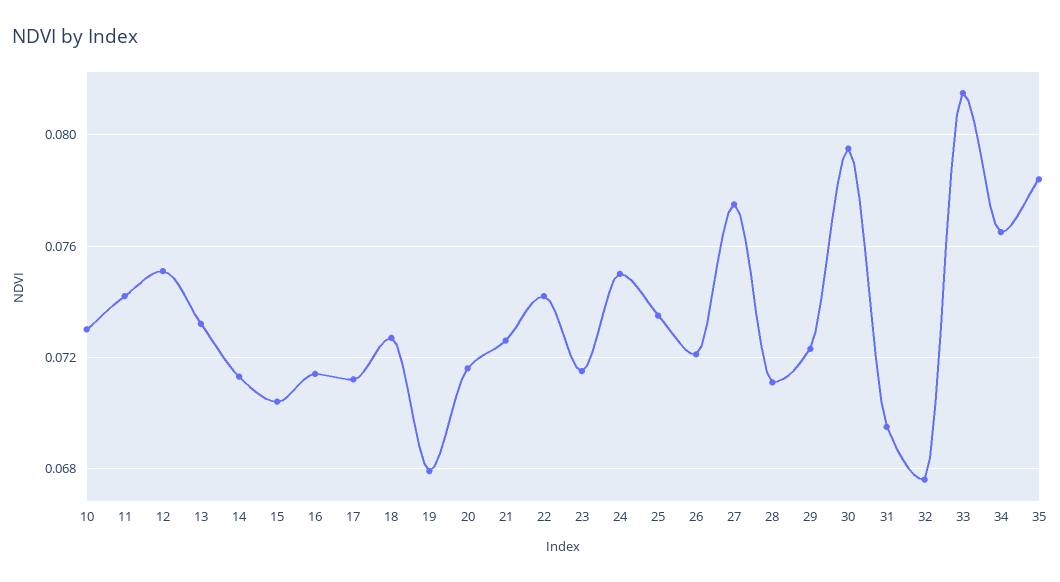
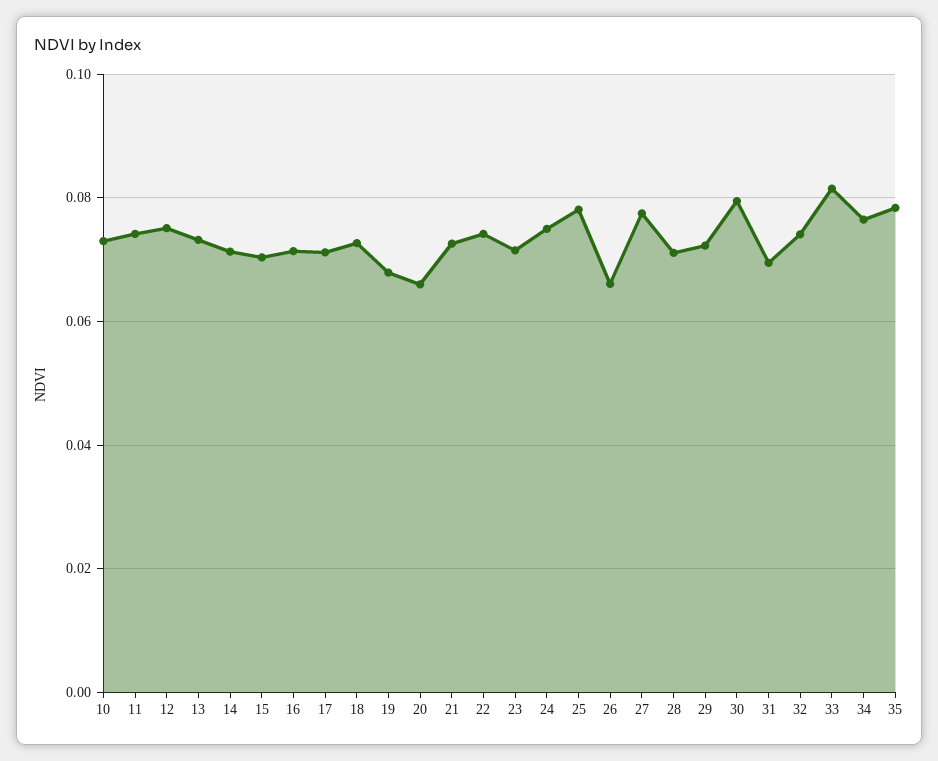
  {
    "10": 0.073,
    "11": 0.074,
    "12": 0.075,
    "13": 0.073,
    "14": 0.0715,
    "15": 0.0705,
    "16": 0.0715,
    "17": 0.071,
    "18": 0.0725,
    "19": 0.068,
-   "20": 0.0715,
+   "20": 0.066,
    "21": 0.0725,
    "22": 0.074,
    "23": 0.0715,
    "24": 0.075,
-   "25": 0.0735,
+   "25": 0.078,
-   "26": 0.072,
+   "26": 0.066,
    "27": 0.0775,
    "28": 0.071,
    "29": 0.0725,
    "30": 0.0795,
    "31": 0.0695,
-   "32": 0.0675,
+   "32": 0.074,
    "33": 0.0815,
    "34": 0.0765,
    "35": 0.0785
  }

